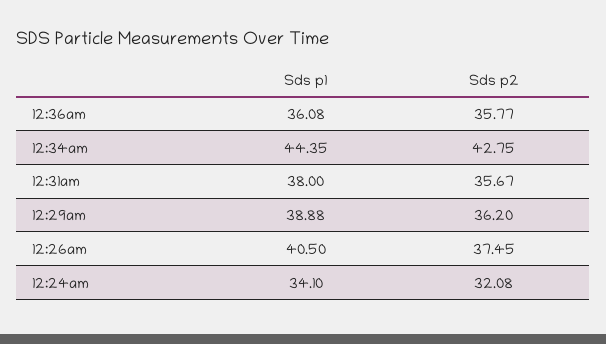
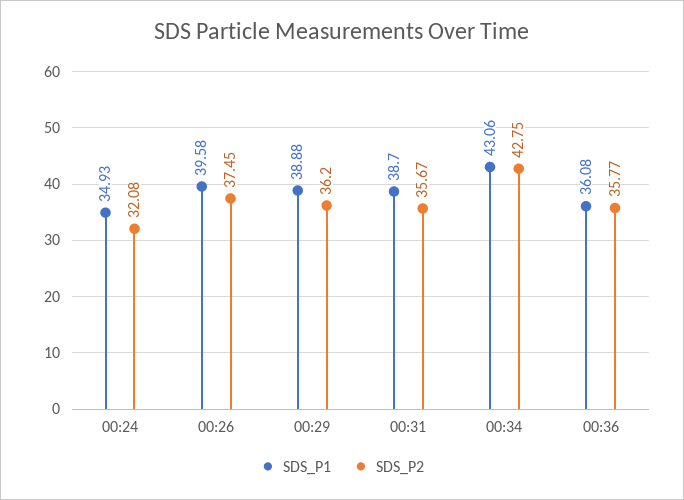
  {
    "Sds p1": {
      "12:36am": 36.08,
-     "12:34am": 44.35,
+     "12:34am": 43.06,
-     "12:31am": 38,
+     "12:31am": 38.7,
      "12:29am": 38.88,
-     "12:26am": 40.5,
+     "12:26am": 39.58,
-     "12:24am": 34.1
+     "12:24am": 34.93
    },
    "Sds p2": {
      "12:36am": 35.77,
      "12:34am": 42.75,
      "12:31am": 35.67,
      "12:29am": 36.2,
      "12:26am": 37.45,
      "12:24am": 32.08
    }
  }

